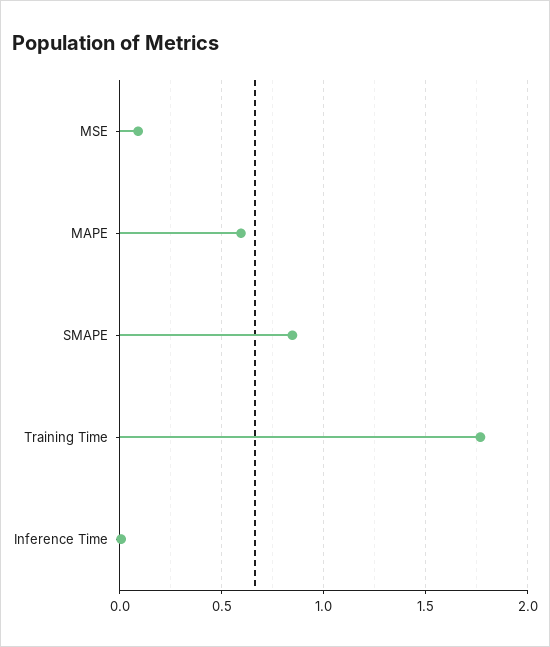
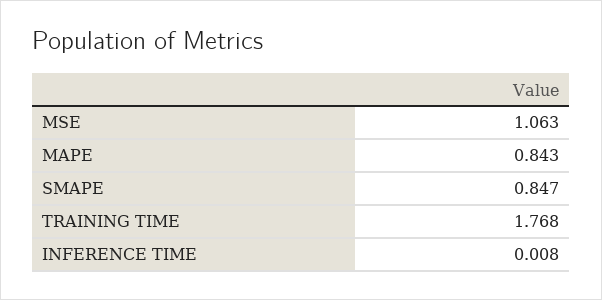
  {
-   "MSE": 0.1,
+   "MSE": 1.063,
-   "MAPE": 0.6,
+   "MAPE": 0.843,
    "SMAPE": 0.847,
    "Training Time": 1.768,
    "Inference Time": 0.008
  }

